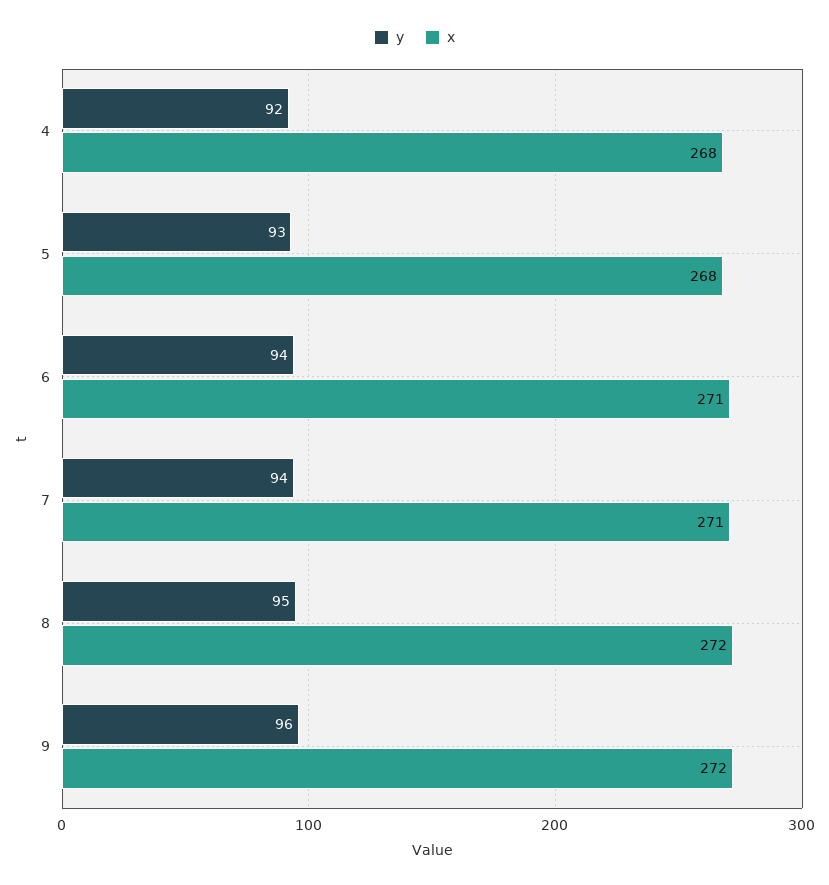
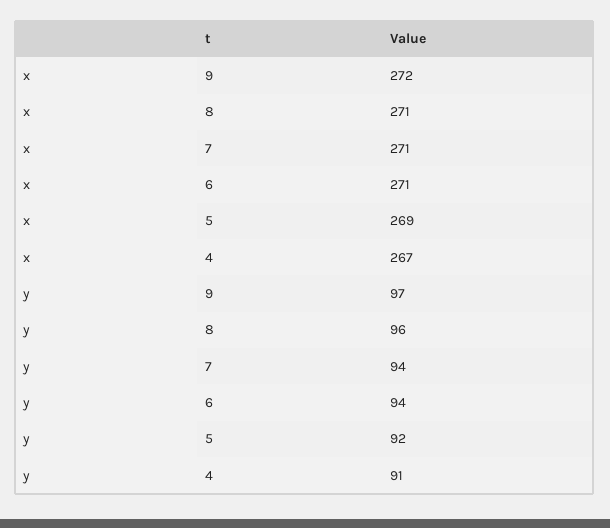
  {
    "y": {
-     "4": 92,
+     "4": 91,
-     "5": 93,
+     "5": 92,
      "6": 94,
      "7": 94,
-     "8": 95,
+     "8": 96,
-     "9": 96
+     "9": 97
    },
    "x": {
-     "4": 268,
+     "4": 267,
-     "5": 268,
+     "5": 269,
      "6": 271,
      "7": 271,
-     "8": 272,
+     "8": 271,
      "9": 272
    }
  }

